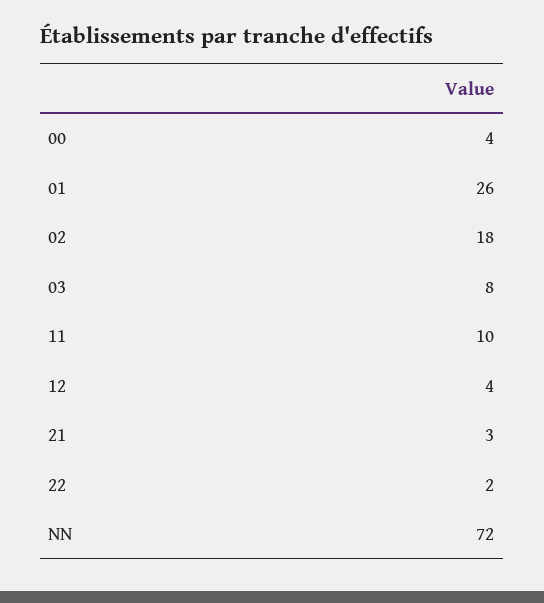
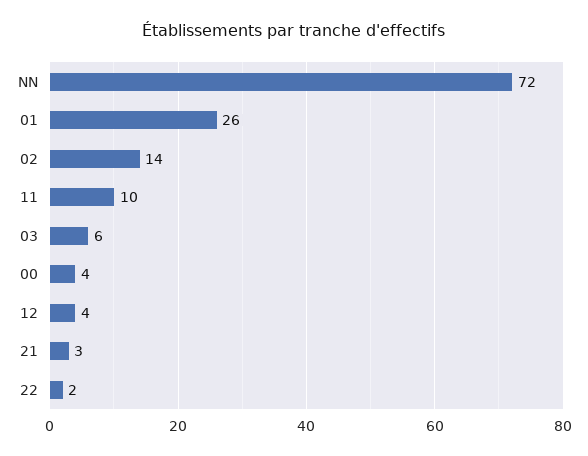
  {
    "00": 4,
    "01": 26,
-   "02": 18,
+   "02": 14,
-   "03": 8,
+   "03": 6,
    "11": 10,
    "12": 4,
    "21": 3,
    "22": 2,
    "NN": 72
  }

